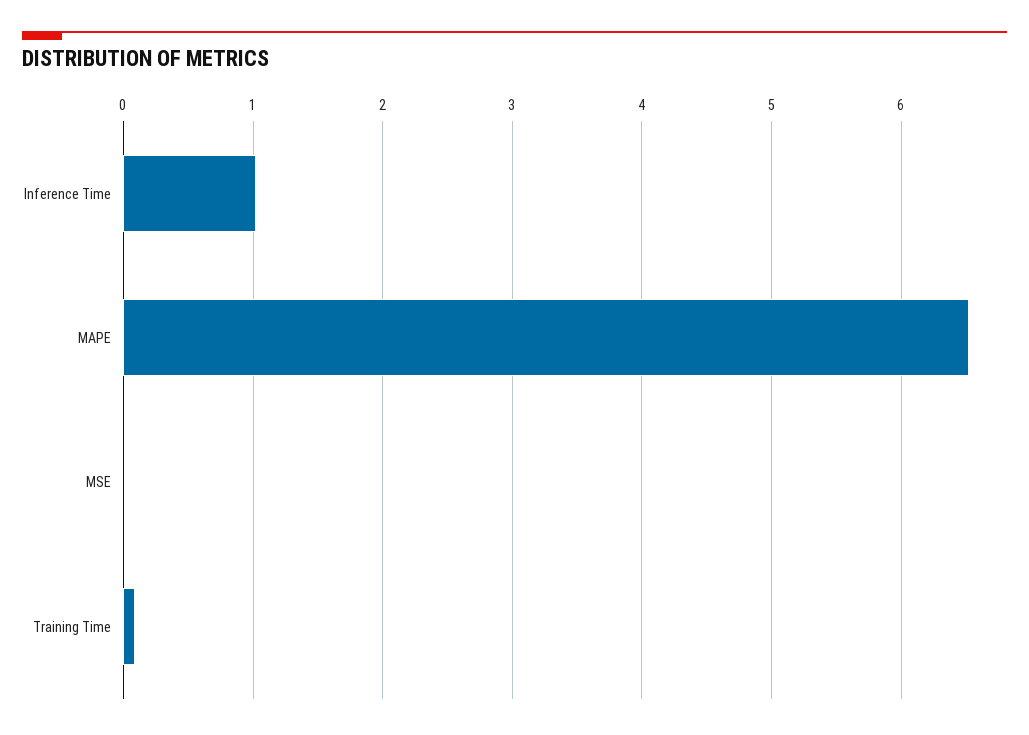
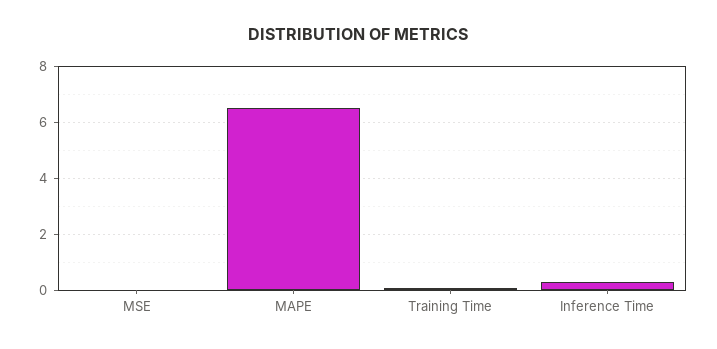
  {
-   "Inference Time": 1,
+   "Inference Time": 0.25,
    "MAPE": 6.5,
    "MSE": 0,
    "Training Time": 0.1
  }

